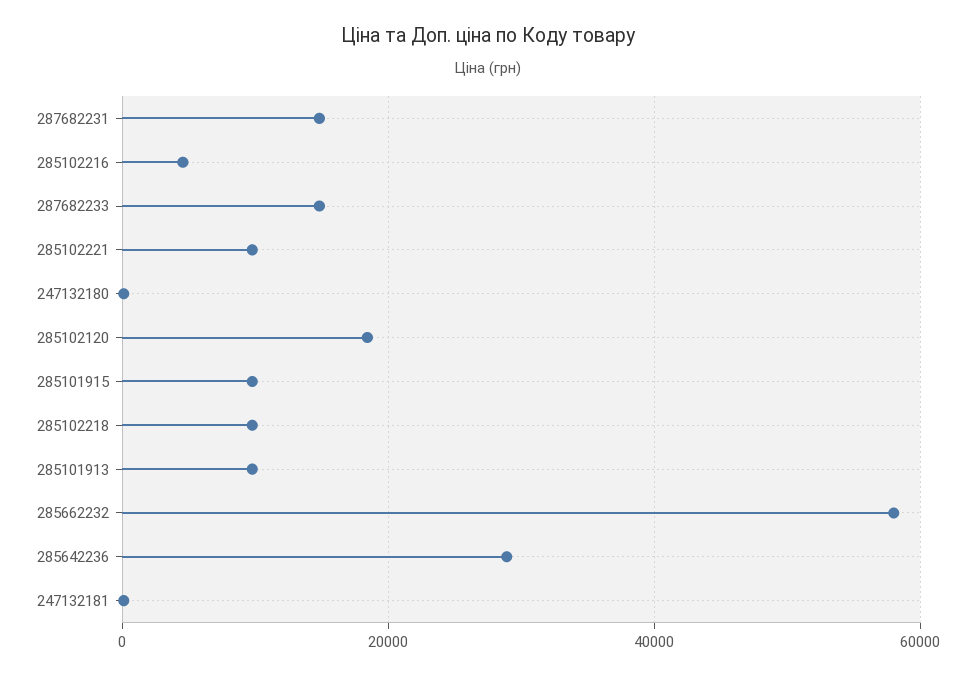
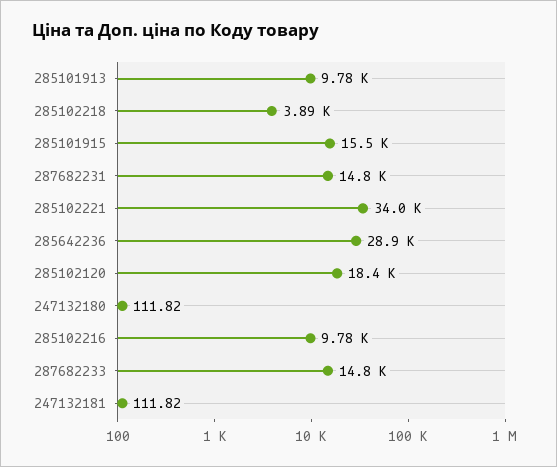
  {
    "287682231": 14800,
-   "285102216": 4000,
+   "285102216": 9780,
    "287682233": 14800,
-   "285102221": 10000,
+   "285102221": 34000,
    "247132180": 111.82,
    "285102120": 18400,
-   "285101915": 10000,
+   "285101915": 15500,
-   "285102218": 10000,
+   "285102218": 3890,
    "285101913": 9780,
-   "285662232": 58000,
    "285642236": 28900,
    "247132181": 111.82
  }

